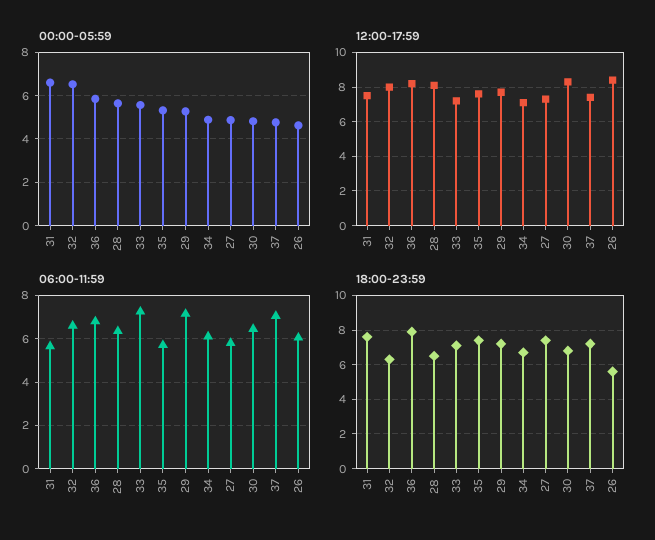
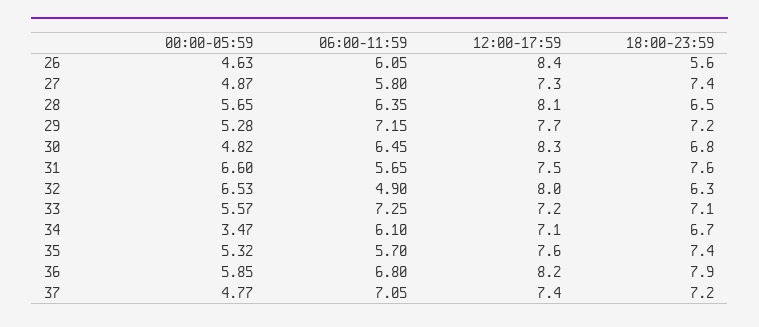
  {
    "00:00-05:59": {
      "31": 6.6,
      "32": 6.53,
      "36": 5.85,
      "28": 5.65,
      "33": 5.57,
      "35": 5.32,
      "29": 5.28,
-     "34": 5,
+     "34": 3.47,
      "27": 4.87,
      "30": 4.82,
      "37": 4.77,
      "26": 4.63
    },
    "12:00-17:59": {
      "31": 7.5,
      "32": 8,
      "36": 8.2,
      "28": 8.1,
      "33": 7.2,
      "35": 7.6,
      "29": 7.7,
      "34": 7.1,
      "27": 7.3,
      "30": 8.3,
      "37": 7.4,
      "26": 8.4
    },
    "06:00-11:59": {
      "31": 5.65,
-     "32": 6.5,
+     "32": 4.9,
      "36": 6.8,
      "28": 6.35,
      "33": 7.25,
      "35": 5.7,
      "29": 7.15,
      "34": 6.1,
      "27": 5.8,
      "30": 6.45,
      "37": 7.05,
      "26": 6.05
    },
    "18:00-23:59": {
      "31": 7.6,
      "32": 6.3,
      "36": 7.9,
      "28": 6.5,
      "33": 7.1,
      "35": 7.4,
      "29": 7.2,
      "34": 6.7,
      "27": 7.4,
      "30": 6.8,
      "37": 7.2,
      "26": 5.6
    }
  }

